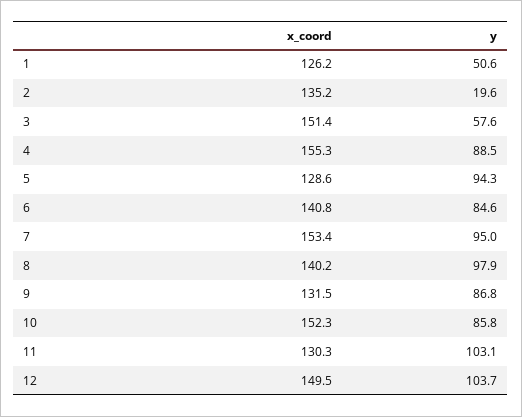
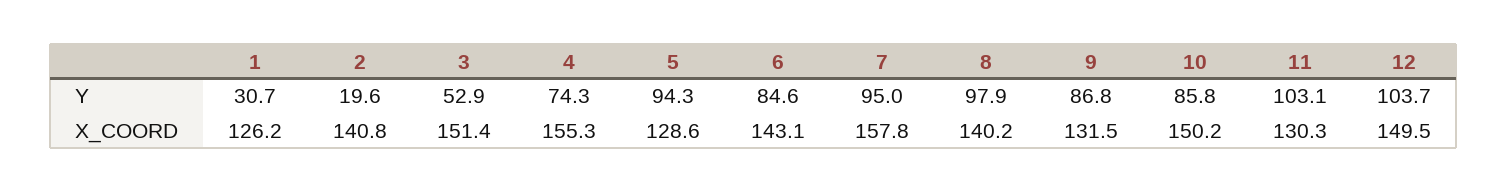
  {
    "x_coord": {
      "1": 126.2,
-     "2": 135.2,
+     "2": 140.8,
      "3": 151.4,
      "4": 155.3,
      "5": 128.6,
-     "6": 140.8,
+     "6": 143.1,
-     "7": 153.4,
+     "7": 157.8,
      "8": 140.2,
      "9": 131.5,
-     "10": 152.3,
+     "10": 150.2,
      "11": 130.3,
      "12": 149.5
    },
    "y": {
-     "1": 50.6,
+     "1": 30.7,
      "2": 19.6,
-     "3": 57.6,
+     "3": 52.9,
-     "4": 88.5,
+     "4": 74.3,
      "5": 94.3,
      "6": 84.6,
      "7": 95,
      "8": 97.9,
      "9": 86.8,
      "10": 85.8,
      "11": 103.1,
      "12": 103.7
    }
  }

